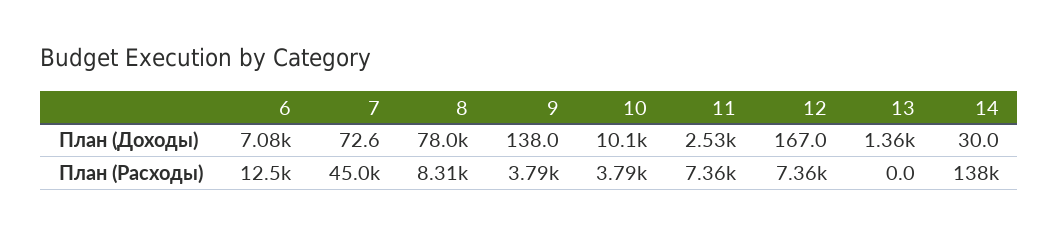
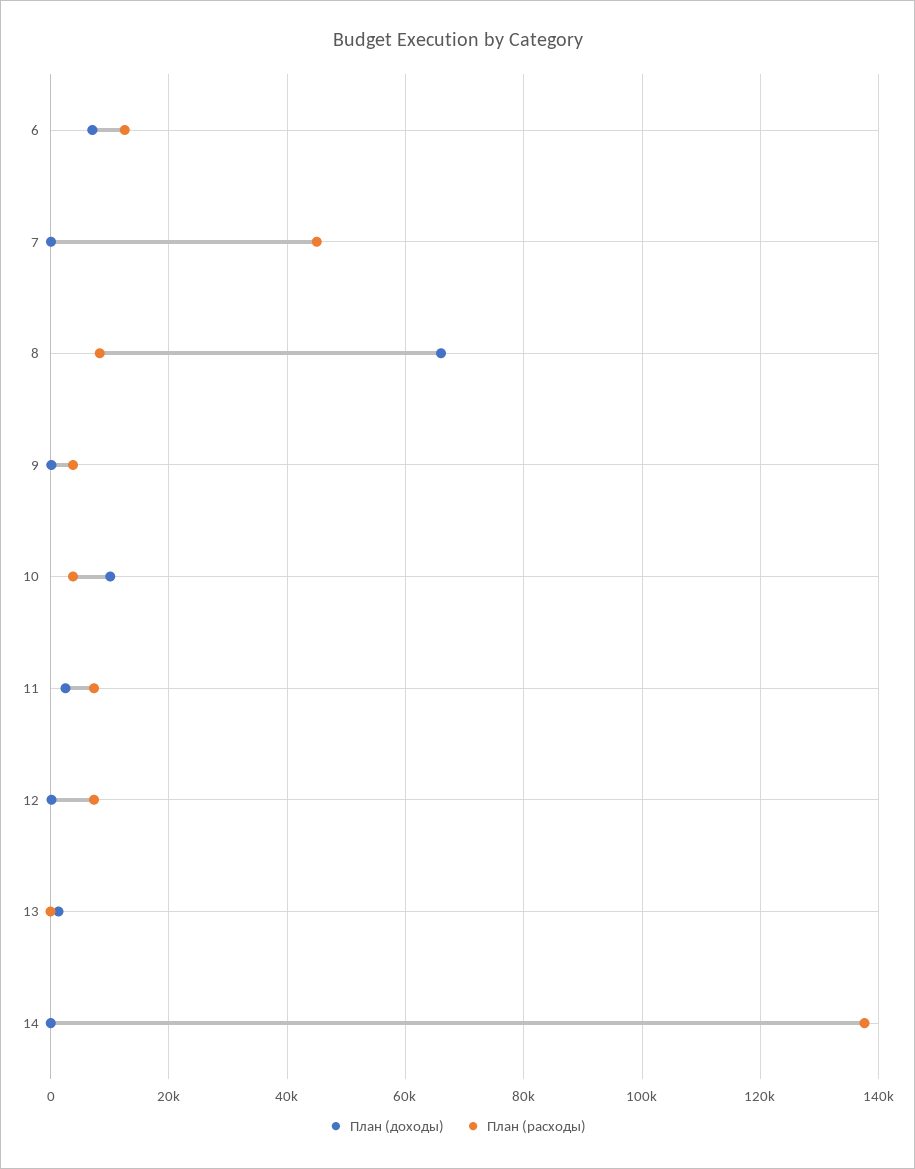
  {
    "План (Доходы)": {
      "6": 7080,
      "7": 72.6,
-     "8": 78000,
+     "8": 66000,
      "9": 138,
      "10": 10100,
      "11": 2530,
      "12": 167,
      "13": 1360,
      "14": 30
    },
    "План (Расходы)": {
      "6": 12500,
      "7": 45000,
      "8": 8310,
      "9": 3790,
      "10": 3790,
      "11": 7360,
      "12": 7360,
      "13": 0,
      "14": 138000
    }
  }

